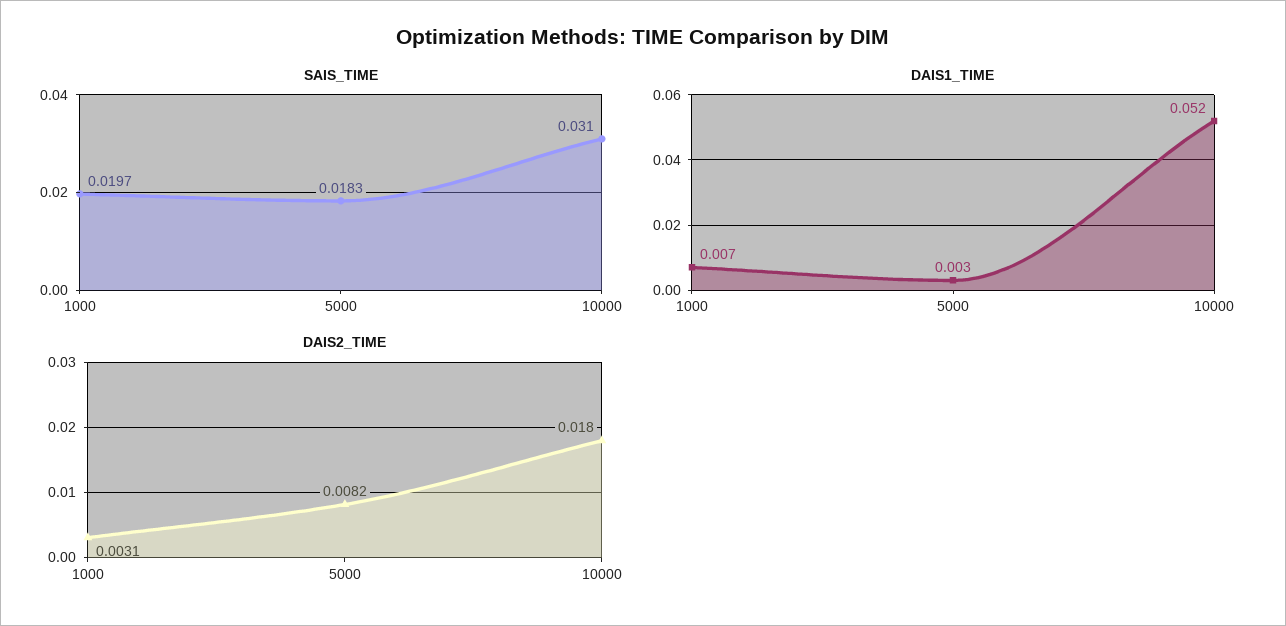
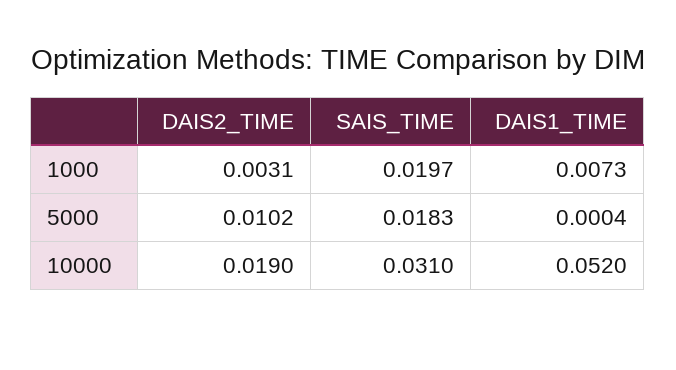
  {
    "SAIS_TIME": {
      "1000": 0.0197,
      "5000": 0.0183,
      "10000": 0.031
    },
    "DAIS1_TIME": {
      "1000": 0.0073,
-     "5000": 0.003,
+     "5000": 0.0004,
      "10000": 0.052
    },
    "DAIS2_TIME": {
      "1000": 0.0031,
-     "5000": 0.0082,
+     "5000": 0.0102,
-     "10000": 0.018
+     "10000": 0.019
    }
  }

